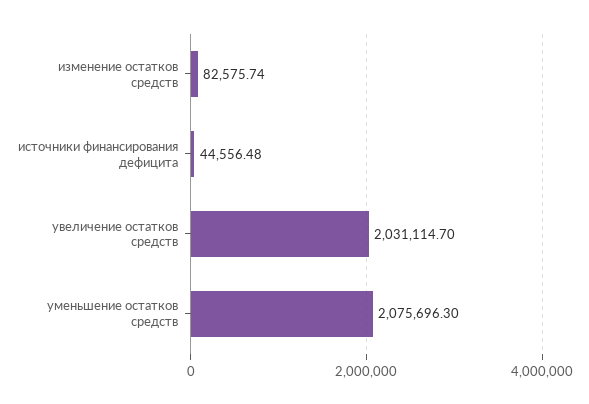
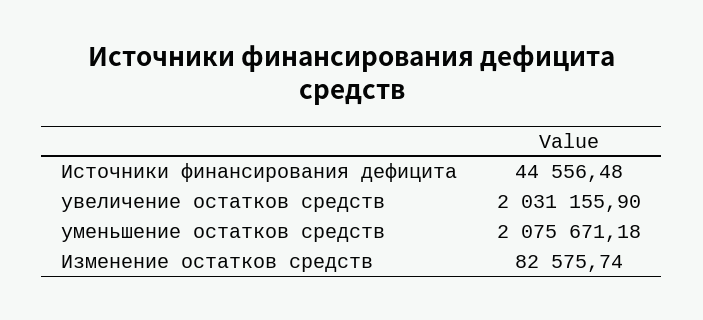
  {
    "изменение остатков средств": 82575.74,
    "источники финансирования дефицита": 44556.48,
-   "увеличение остатков средств": 2031114.7,
+   "увеличение остатков средств": 2031155.9,
-   "уменьшение остатков средств": 2075696.3
+   "уменьшение остатков средств": 2075671.18
  }

